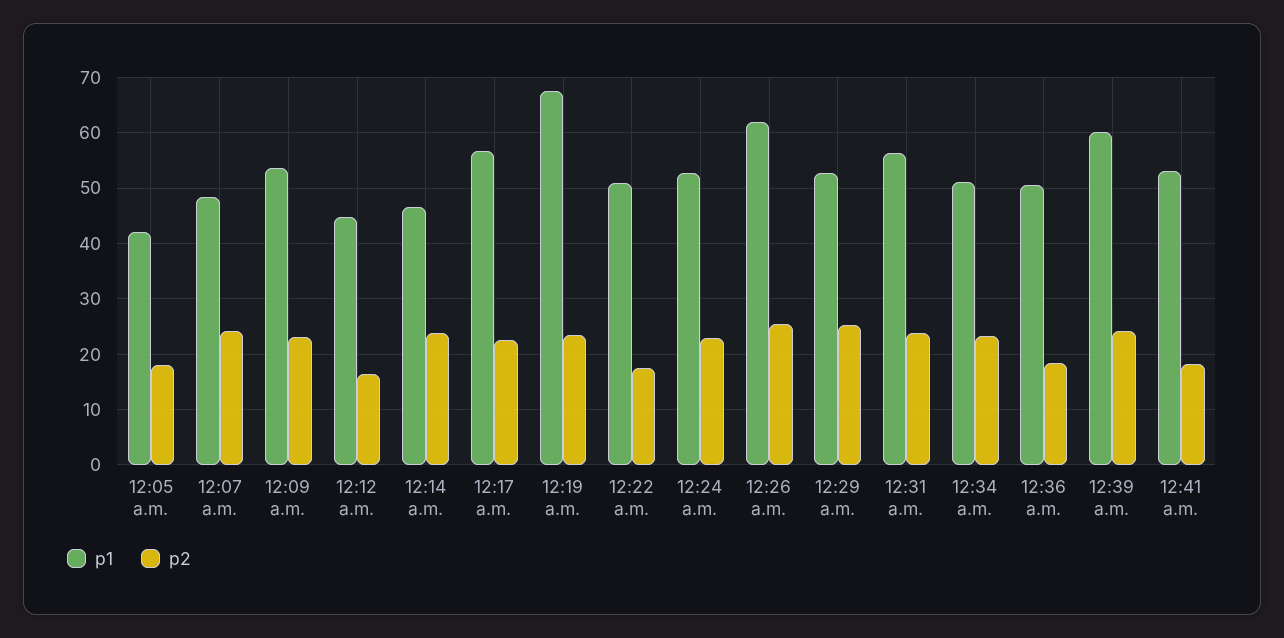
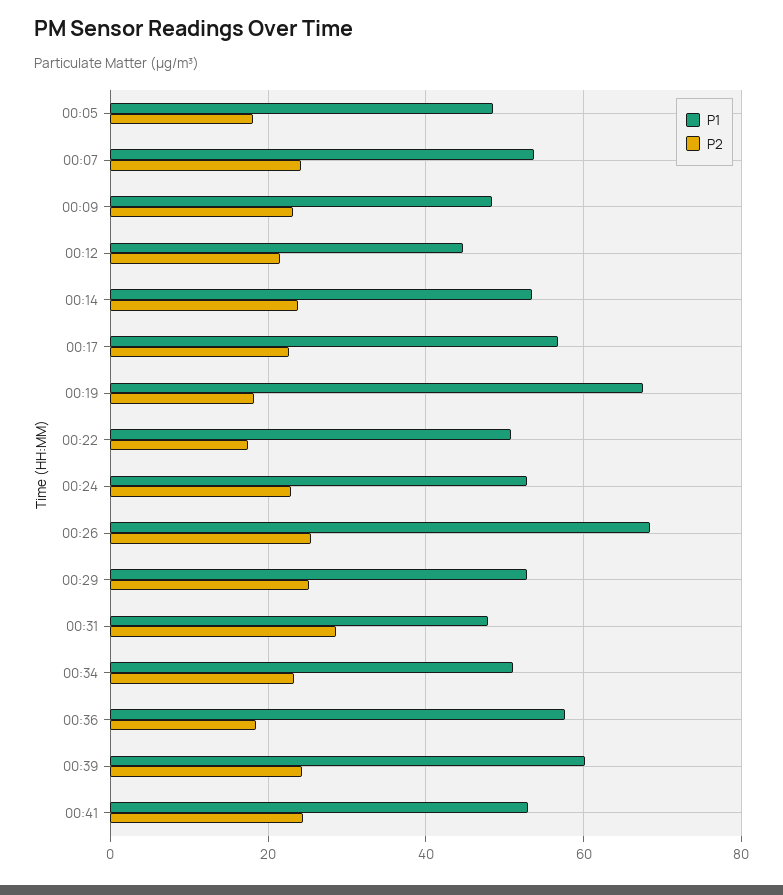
  {
    "p1": {
-     "12:05 a.m.": 42,
+     "12:05 a.m.": 48,
-     "12:07 a.m.": 48,
+     "12:07 a.m.": 54,
-     "12:09 a.m.": 54,
+     "12:09 a.m.": 48,
      "12:12 a.m.": 44,
-     "12:14 a.m.": 46,
+     "12:14 a.m.": 54,
      "12:17 a.m.": 56,
      "12:19 a.m.": 68,
      "12:22 a.m.": 50,
      "12:24 a.m.": 52,
-     "12:26 a.m.": 62,
+     "12:26 a.m.": 68,
      "12:29 a.m.": 52,
-     "12:31 a.m.": 56,
+     "12:31 a.m.": 48,
      "12:34 a.m.": 52,
-     "12:36 a.m.": 50,
+     "12:36 a.m.": 58,
      "12:39 a.m.": 60,
      "12:41 a.m.": 54
    },
    "p2": {
      "12:05 a.m.": 18,
      "12:07 a.m.": 24,
      "12:09 a.m.": 24,
-     "12:12 a.m.": 16,
+     "12:12 a.m.": 22,
      "12:14 a.m.": 24,
      "12:17 a.m.": 22,
-     "12:19 a.m.": 24,
+     "12:19 a.m.": 18,
      "12:22 a.m.": 18,
      "12:24 a.m.": 22,
      "12:26 a.m.": 26,
      "12:29 a.m.": 26,
-     "12:31 a.m.": 24,
+     "12:31 a.m.": 28,
      "12:34 a.m.": 24,
      "12:36 a.m.": 18,
      "12:39 a.m.": 24,
-     "12:41 a.m.": 18
+     "12:41 a.m.": 24
    }
  }

